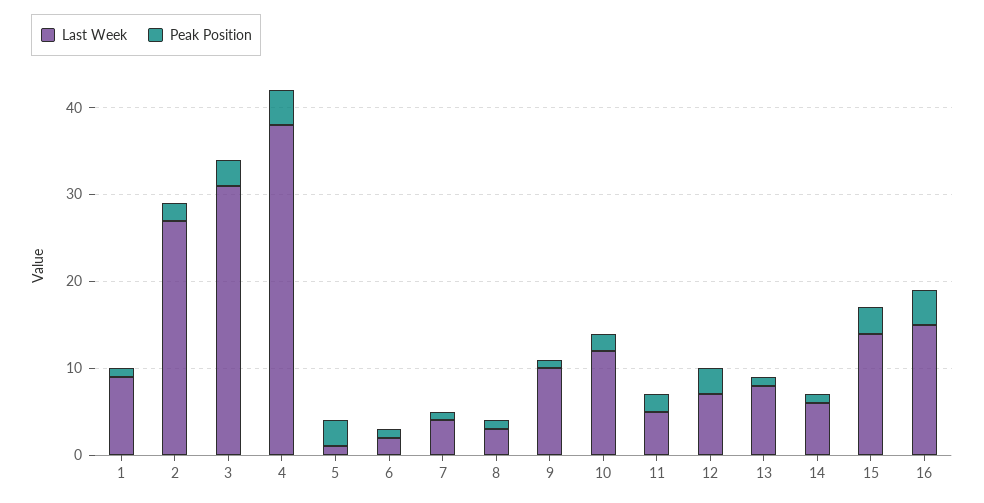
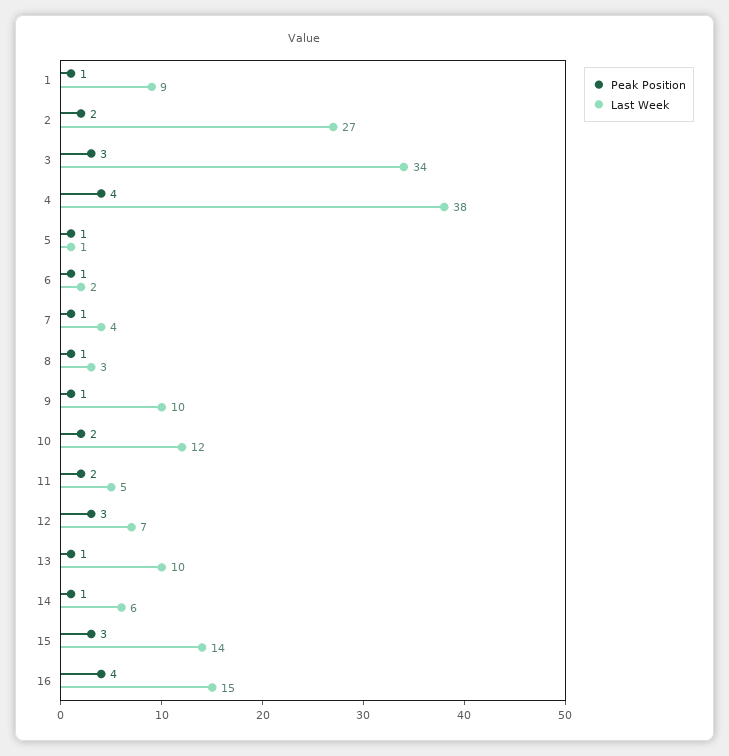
  {
    "Last Week": {
      "1": 9,
      "2": 27,
-     "3": 31,
+     "3": 34,
      "4": 38,
      "5": 1,
      "6": 2,
      "7": 4,
      "8": 3,
      "9": 10,
      "10": 12,
      "11": 5,
      "12": 7,
-     "13": 8,
+     "13": 10,
      "14": 6,
      "15": 14,
      "16": 15
    },
    "Peak Position": {
      "1": 1,
      "2": 2,
      "3": 3,
      "4": 4,
-     "5": 3,
+     "5": 1,
      "6": 1,
      "7": 1,
      "8": 1,
      "9": 1,
      "10": 2,
      "11": 2,
      "12": 3,
      "13": 1,
      "14": 1,
      "15": 3,
      "16": 4
    }
  }

